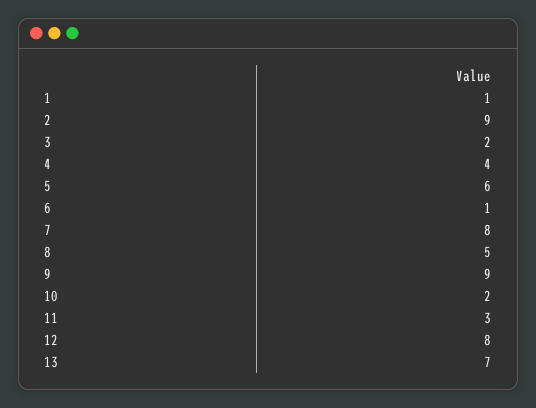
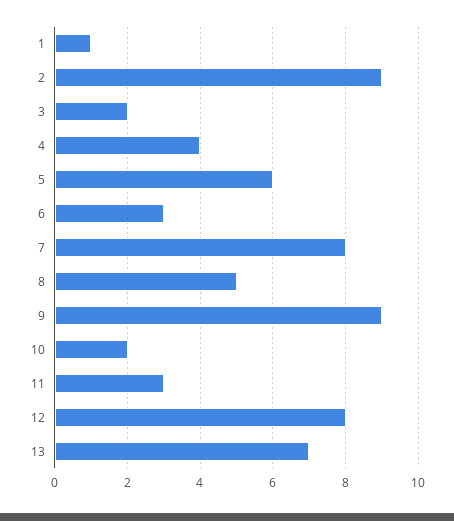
  {
    "1": 1,
    "2": 9,
    "3": 2,
    "4": 4,
    "5": 6,
-   "6": 1,
+   "6": 3,
    "7": 8,
    "8": 5,
    "9": 9,
    "10": 2,
    "11": 3,
    "12": 8,
    "13": 7
  }

